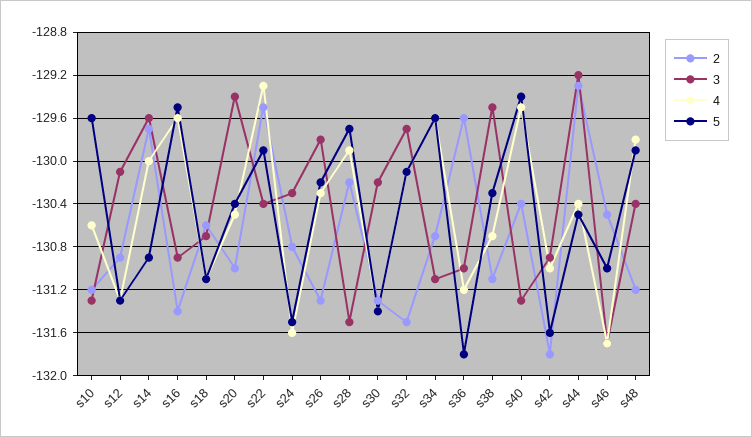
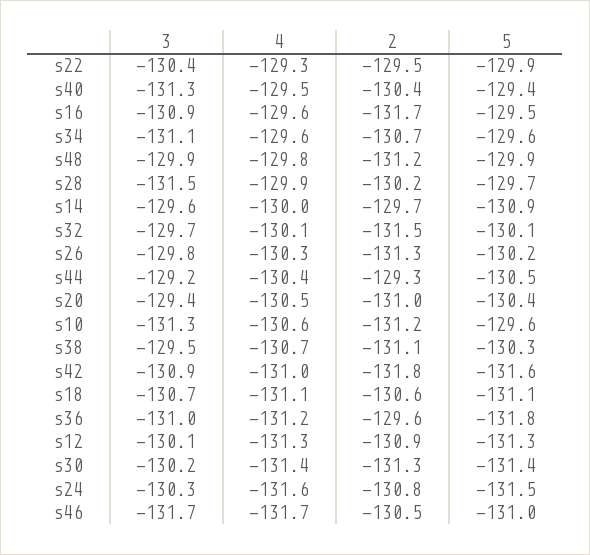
  {
    "2": {
      "s10": -131.2,
      "s12": -130.9,
      "s14": -129.7,
-     "s16": -131.4,
+     "s16": -131.7,
      "s18": -130.6,
      "s20": -131,
      "s22": -129.5,
      "s24": -130.8,
      "s26": -131.3,
      "s28": -130.2,
      "s30": -131.3,
      "s32": -131.5,
      "s34": -130.7,
      "s36": -129.6,
      "s38": -131.1,
      "s40": -130.4,
      "s42": -131.8,
      "s44": -129.3,
      "s46": -130.5,
      "s48": -131.2
    },
    "3": {
      "s10": -131.3,
      "s12": -130.1,
      "s14": -129.6,
      "s16": -130.9,
      "s18": -130.7,
      "s20": -129.4,
      "s22": -130.4,
      "s24": -130.3,
      "s26": -129.8,
      "s28": -131.5,
      "s30": -130.2,
      "s32": -129.7,
      "s34": -131.1,
      "s36": -131,
      "s38": -129.5,
      "s40": -131.3,
      "s42": -130.9,
      "s44": -129.2,
      "s46": -131.7,
-     "s48": -130.4
+     "s48": -129.9
    },
    "4": {
      "s10": -130.6,
      "s12": -131.3,
      "s14": -130,
      "s16": -129.6,
      "s18": -131.1,
      "s20": -130.5,
      "s22": -129.3,
      "s24": -131.6,
      "s26": -130.3,
      "s28": -129.9,
      "s30": -131.4,
      "s32": -130.1,
      "s34": -129.6,
      "s36": -131.2,
      "s38": -130.7,
      "s40": -129.5,
      "s42": -131,
      "s44": -130.4,
      "s46": -131.7,
      "s48": -129.8
    },
    "5": {
      "s10": -129.6,
      "s12": -131.3,
      "s14": -130.9,
      "s16": -129.5,
      "s18": -131.1,
      "s20": -130.4,
      "s22": -129.9,
      "s24": -131.5,
      "s26": -130.2,
      "s28": -129.7,
      "s30": -131.4,
      "s32": -130.1,
      "s34": -129.6,
      "s36": -131.8,
      "s38": -130.3,
      "s40": -129.4,
      "s42": -131.6,
      "s44": -130.5,
      "s46": -131,
      "s48": -129.9
    }
  }

